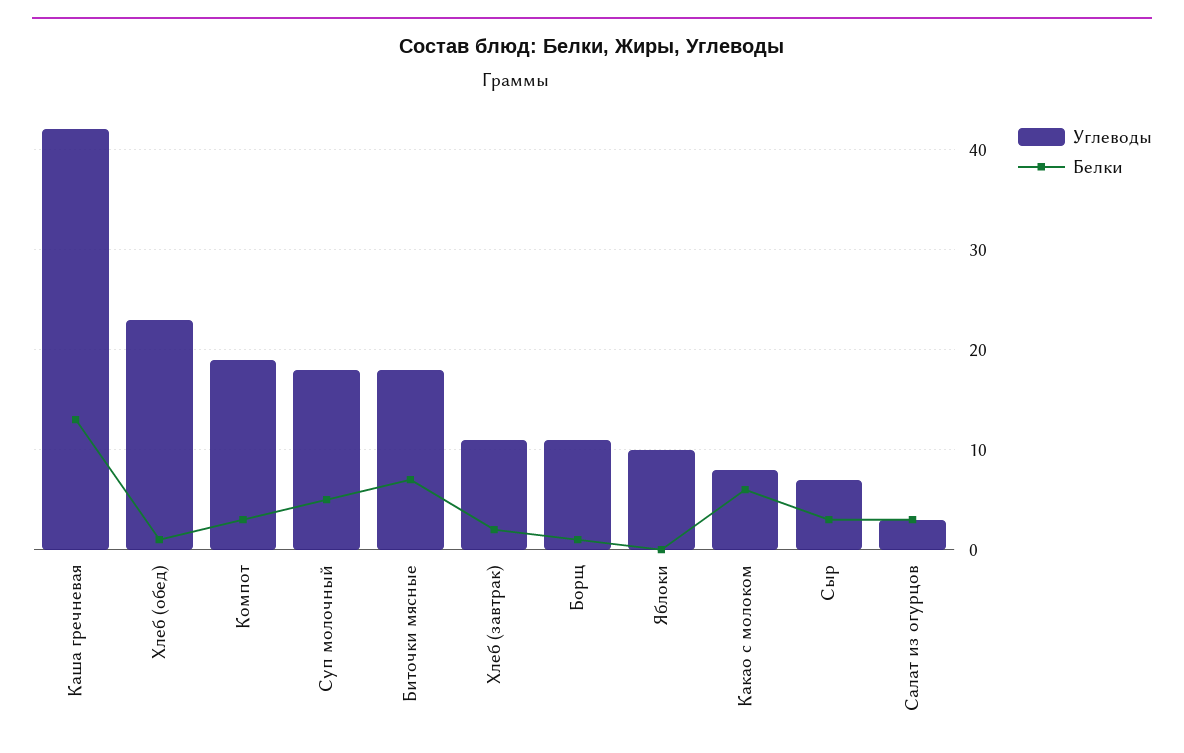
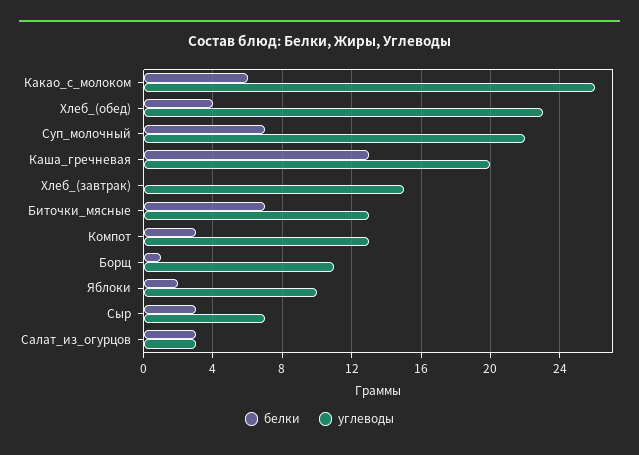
  {
    "Углеводы": {
-     "Каша гречневая": 42,
+     "Каша гречневая": 20,
      "Хлеб (обед)": 23,
-     "Компот": 19,
+     "Компот": 13,
-     "Суп молочный": 18,
+     "Суп молочный": 22,
-     "Биточки мясные": 18,
+     "Биточки мясные": 13,
-     "Хлеб (завтрак)": 11,
+     "Хлеб (завтрак)": 15,
      "Борщ": 11,
      "Яблоки": 10,
-     "Какао с молоком": 8,
+     "Какао с молоком": 26,
      "Сыр": 7,
      "Салат из огурцов": 3
    },
    "Белки": {
      "Каша гречневая": 13,
-     "Хлеб (обед)": 1,
+     "Хлеб (обед)": 4,
      "Компот": 3,
-     "Суп молочный": 5,
+     "Суп молочный": 7,
      "Биточки мясные": 7,
-     "Хлеб (завтрак)": 2,
+     "Хлеб (завтрак)": 0,
      "Борщ": 1,
-     "Яблоки": 0,
+     "Яблоки": 2,
      "Какао с молоком": 6,
      "Сыр": 3,
      "Салат из огурцов": 3
    }
  }

